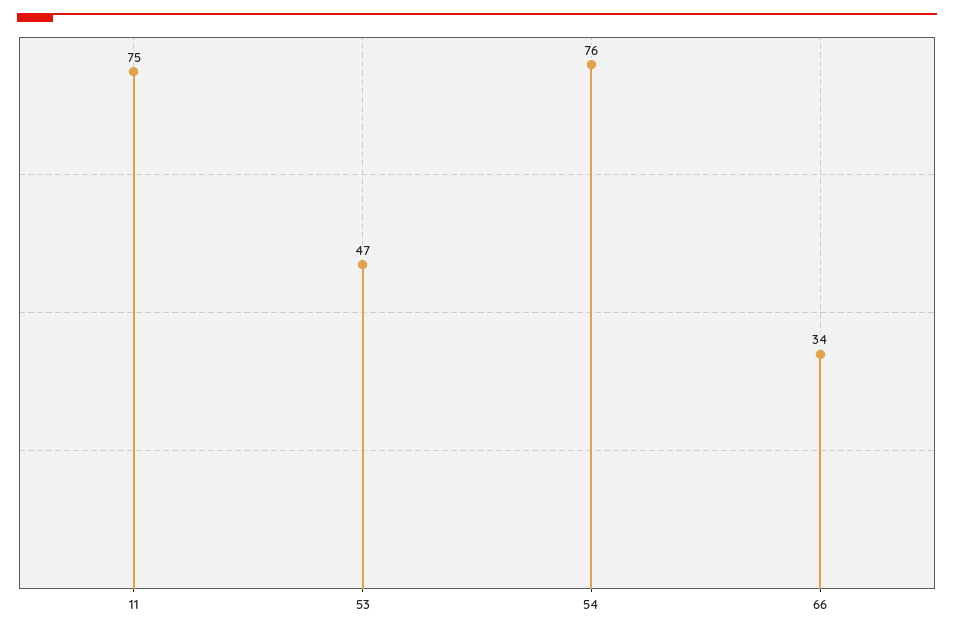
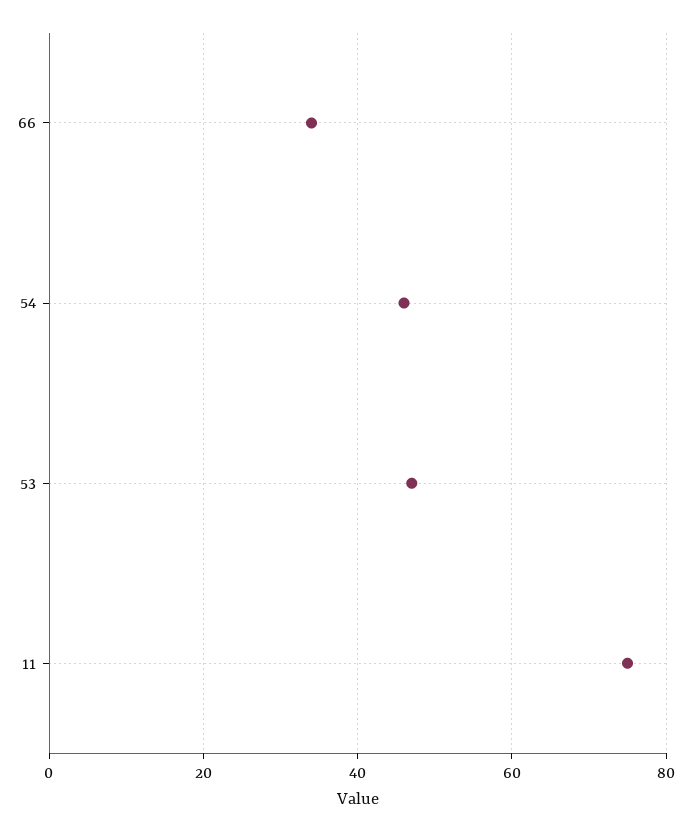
  {
    "11": 75,
    "53": 47,
-   "54": 76,
+   "54": 45,
    "66": 34
  }

